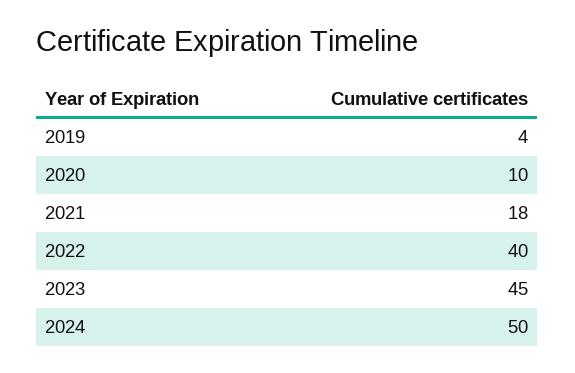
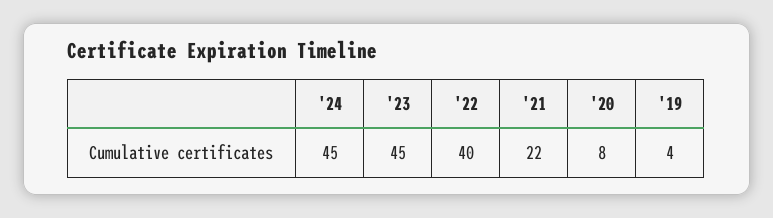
  {
    "2019": 4,
-   "2020": 10,
+   "2020": 8,
-   "2021": 18,
+   "2021": 22,
    "2022": 40,
    "2023": 45,
-   "2024": 50
+   "2024": 45
  }

